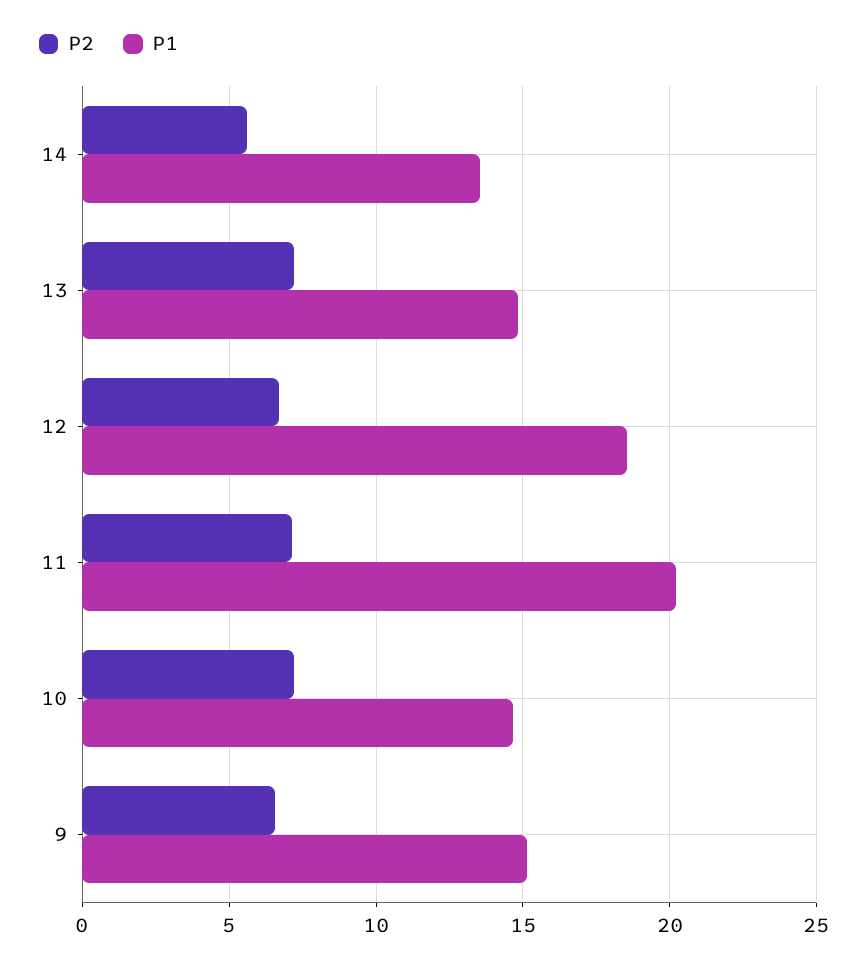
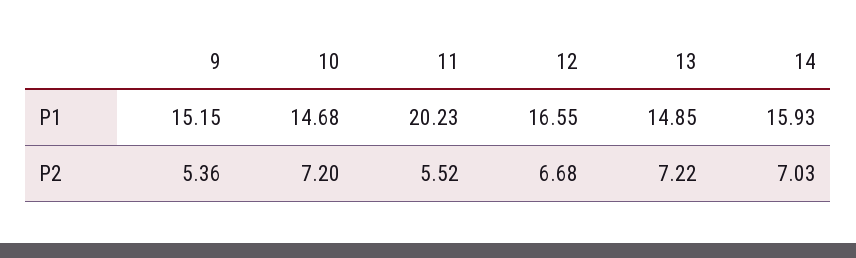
  {
    "P2": {
-     "14": 5.5,
+     "14": 7.03,
      "13": 7.22,
      "12": 6.68,
-     "11": 7,
+     "11": 5.52,
      "10": 7.2,
-     "9": 6.5
+     "9": 5.36
    },
    "P1": {
-     "14": 13.5,
+     "14": 15.93,
      "13": 14.85,
-     "12": 18.5,
+     "12": 16.55,
      "11": 20.23,
      "10": 14.68,
      "9": 15.15
    }
  }

